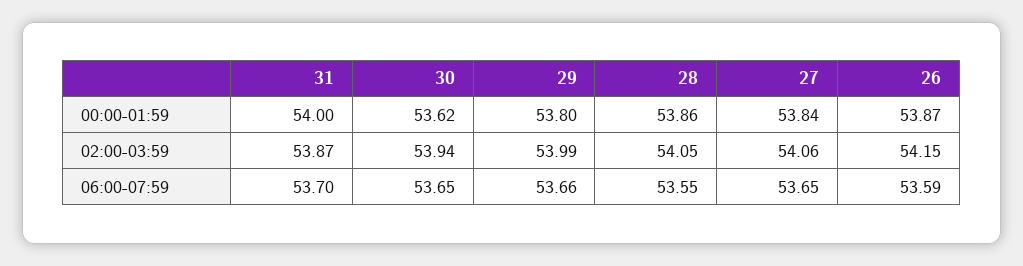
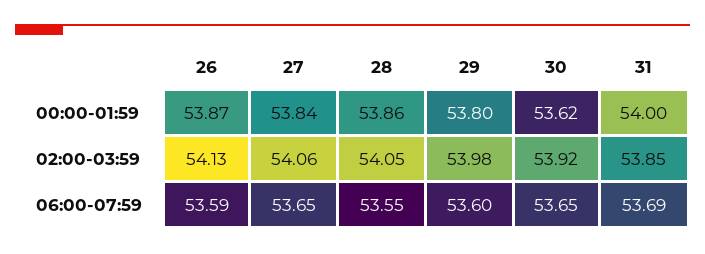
  {
    "31": {
      "00:00-01:59": 54,
-     "02:00-03:59": 53.87,
+     "02:00-03:59": 53.85,
-     "06:00-07:59": 53.7
+     "06:00-07:59": 53.69
    },
    "30": {
      "00:00-01:59": 53.62,
-     "02:00-03:59": 53.94,
+     "02:00-03:59": 53.92,
      "06:00-07:59": 53.65
    },
    "29": {
      "00:00-01:59": 53.8,
-     "02:00-03:59": 53.99,
+     "02:00-03:59": 53.98,
-     "06:00-07:59": 53.66
+     "06:00-07:59": 53.6
    },
    "28": {
      "00:00-01:59": 53.86,
      "02:00-03:59": 54.05,
      "06:00-07:59": 53.55
    },
    "27": {
      "00:00-01:59": 53.84,
      "02:00-03:59": 54.06,
      "06:00-07:59": 53.65
    },
    "26": {
      "00:00-01:59": 53.87,
-     "02:00-03:59": 54.15,
+     "02:00-03:59": 54.13,
      "06:00-07:59": 53.59
    }
  }

